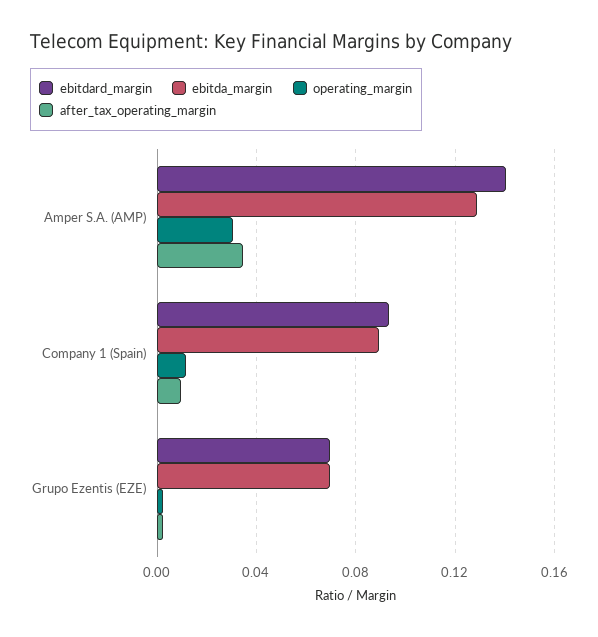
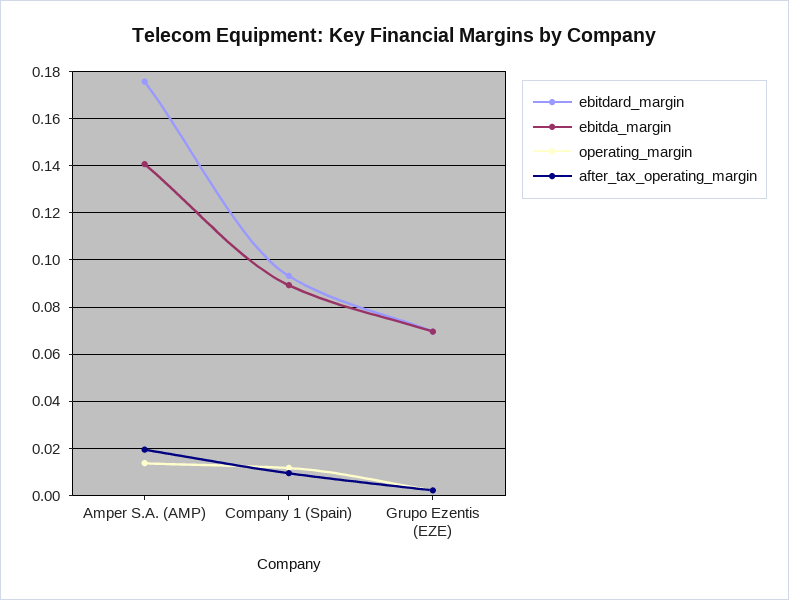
  {
    "ebitdard_margin": {
-     "Amper S.A. (AMP)": 0.14,
+     "Amper S.A. (AMP)": 0.175,
      "Company 1 (Spain)": 0.095,
      "Grupo Ezentis (EZE)": 0.07
    },
    "ebitda_margin": {
-     "Amper S.A. (AMP)": 0.13,
+     "Amper S.A. (AMP)": 0.14,
      "Company 1 (Spain)": 0.09,
      "Grupo Ezentis (EZE)": 0.07
    },
    "operating_margin": {
-     "Amper S.A. (AMP)": 0.03,
+     "Amper S.A. (AMP)": 0.015,
      "Company 1 (Spain)": 0.01,
      "Grupo Ezentis (EZE)": 0
    },
    "after_tax_operating_margin": {
-     "Amper S.A. (AMP)": 0.035,
+     "Amper S.A. (AMP)": 0.02,
      "Company 1 (Spain)": 0.01,
      "Grupo Ezentis (EZE)": 0
    }
  }

